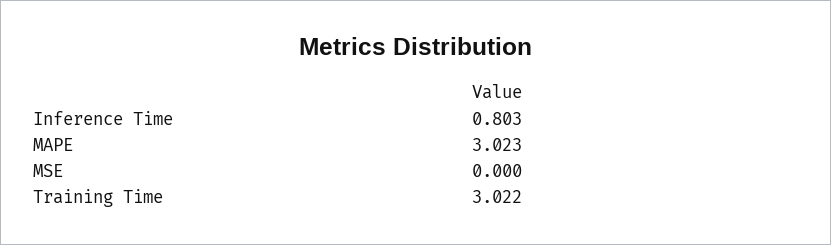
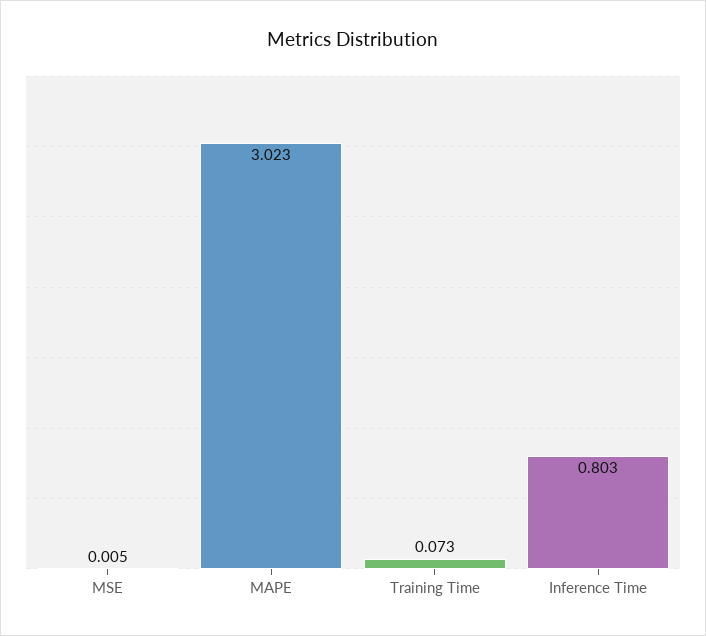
  {
    "Inference Time": 0.803,
    "MAPE": 3.023,
-   "MSE": 0,
+   "MSE": 0.005,
-   "Training Time": 3.022
+   "Training Time": 0.073
  }

